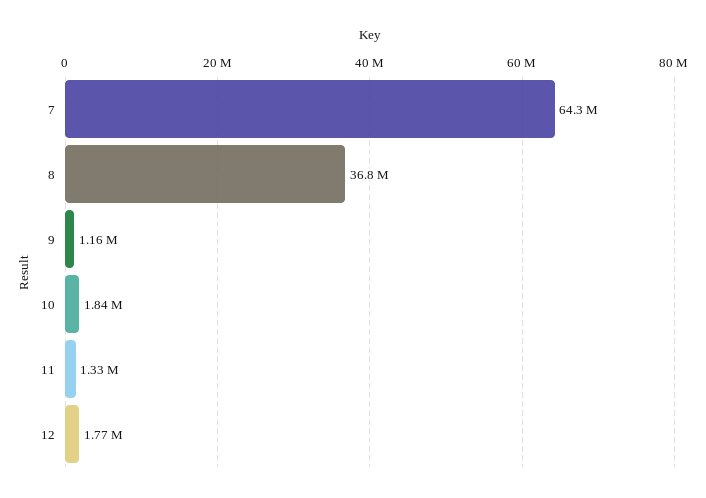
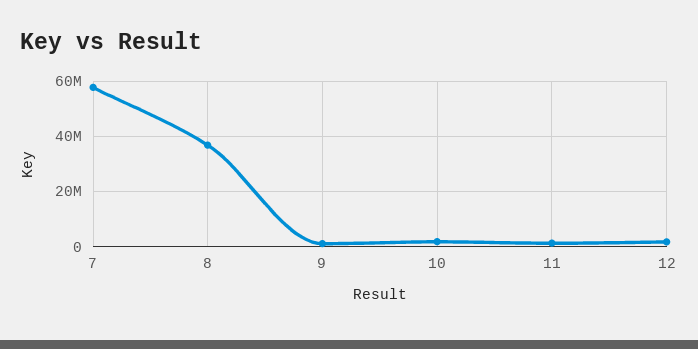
  {
-   "7": 64300000,
+   "7": 57500000,
    "8": 36800000,
    "9": 1160000,
    "10": 1840000,
    "11": 1330000,
    "12": 1770000
  }

